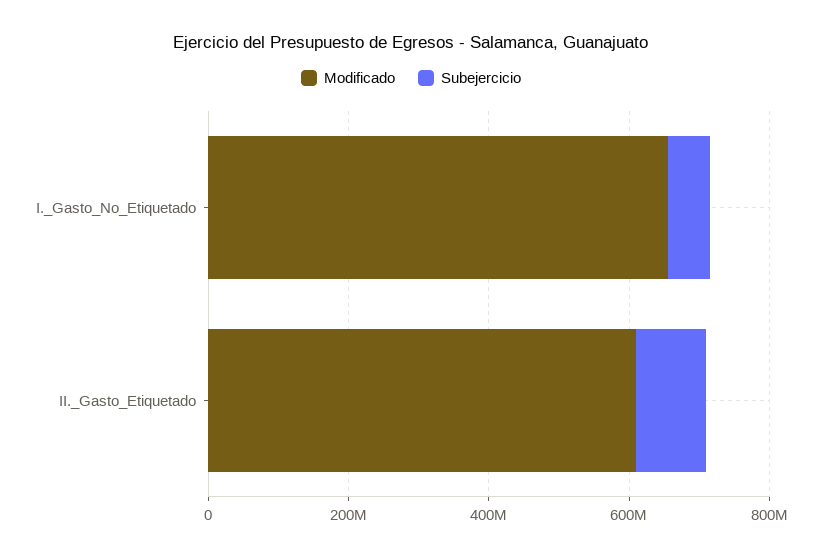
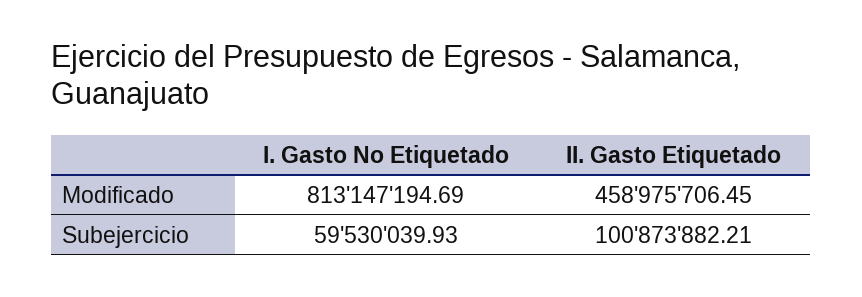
  {
    "Modificado": {
-     "I._Gasto_No_Etiquetado": 650000000,
+     "I._Gasto_No_Etiquetado": 813147194.69,
-     "II._Gasto_Etiquetado": 600000000
+     "II._Gasto_Etiquetado": 458975706.45
    },
    "Subejercicio": {
      "I._Gasto_No_Etiquetado": 59530039.93,
      "II._Gasto_Etiquetado": 100873882.21
    }
  }

